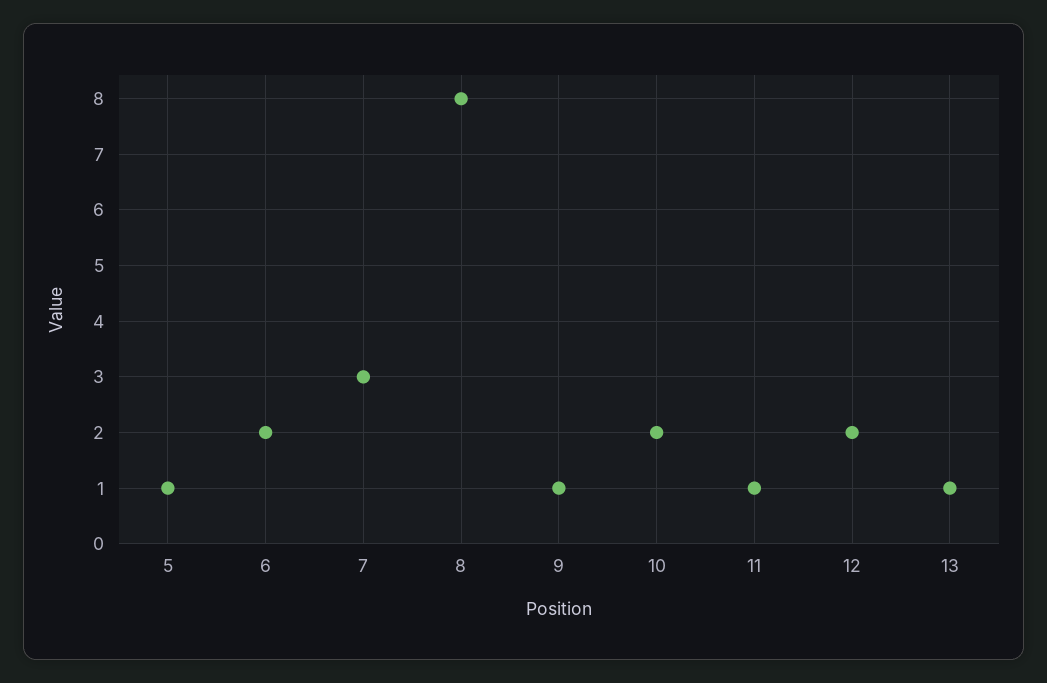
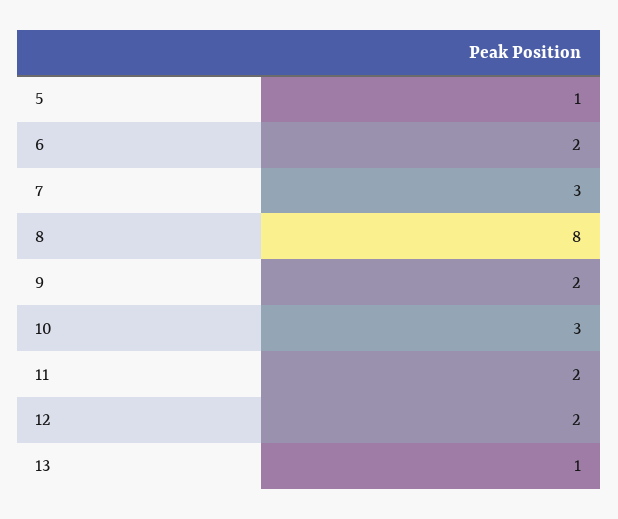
  {
    "5": 1,
    "6": 2,
    "7": 3,
    "8": 8,
-   "9": 1,
+   "9": 2,
-   "10": 2,
+   "10": 3,
-   "11": 1,
+   "11": 2,
    "12": 2,
    "13": 1
  }

